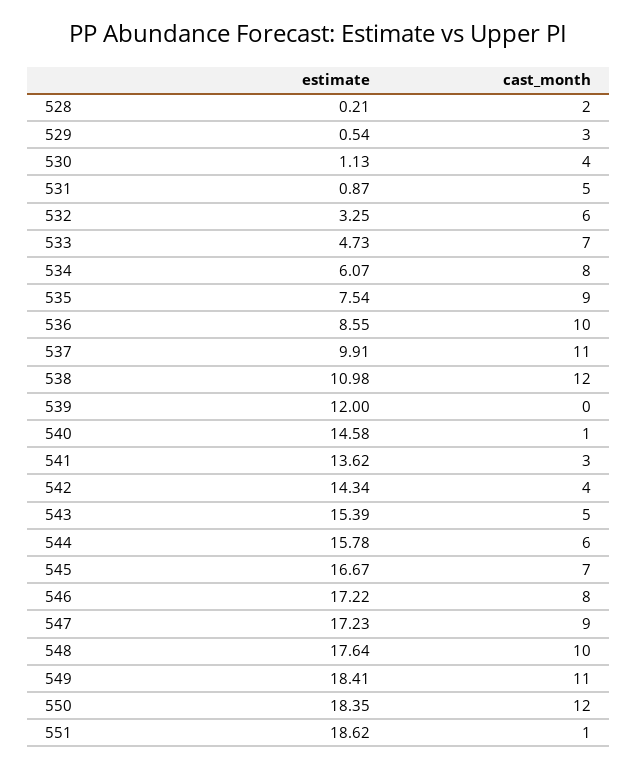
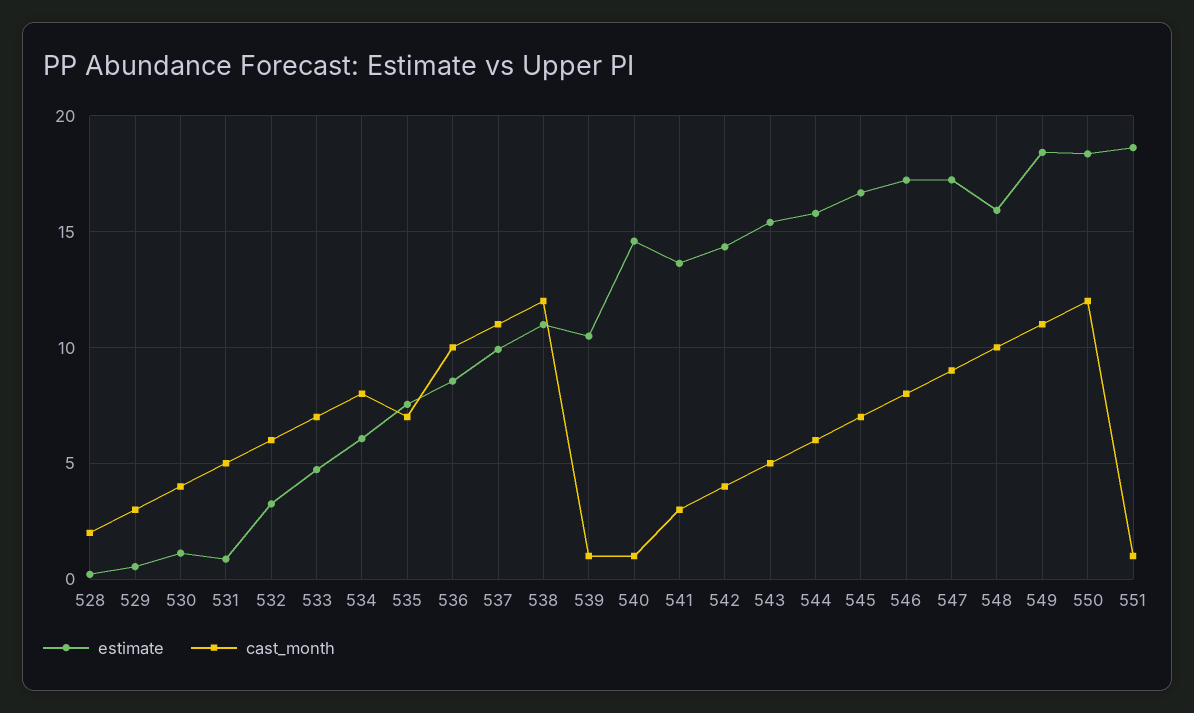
  {
    "estimate": {
      "528": 0.21,
      "529": 0.54,
      "530": 1.13,
      "531": 0.87,
      "532": 3.25,
      "533": 4.73,
      "534": 6.07,
      "535": 7.54,
      "536": 8.55,
      "537": 9.91,
      "538": 10.98,
-     "539": 12,
+     "539": 10.5,
      "540": 14.58,
      "541": 13.62,
      "542": 14.34,
      "543": 15.39,
      "544": 15.78,
      "545": 16.67,
      "546": 17.22,
      "547": 17.23,
-     "548": 17.64,
+     "548": 16,
      "549": 18.41,
      "550": 18.35,
      "551": 18.62
    },
    "cast_month": {
      "528": 2,
      "529": 3,
      "530": 4,
      "531": 5,
      "532": 6,
      "533": 7,
      "534": 8,
-     "535": 9,
+     "535": 7,
      "536": 10,
      "537": 11,
      "538": 12,
-     "539": 0,
+     "539": 1,
      "540": 1,
      "541": 3,
      "542": 4,
      "543": 5,
      "544": 6,
      "545": 7,
      "546": 8,
      "547": 9,
      "548": 10,
      "549": 11,
      "550": 12,
      "551": 1
    }
  }

